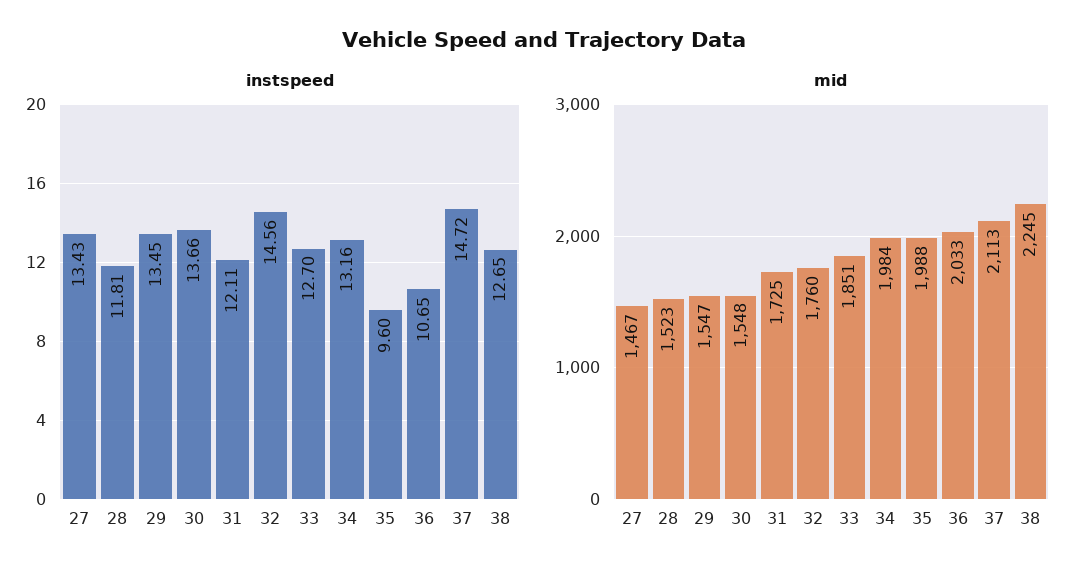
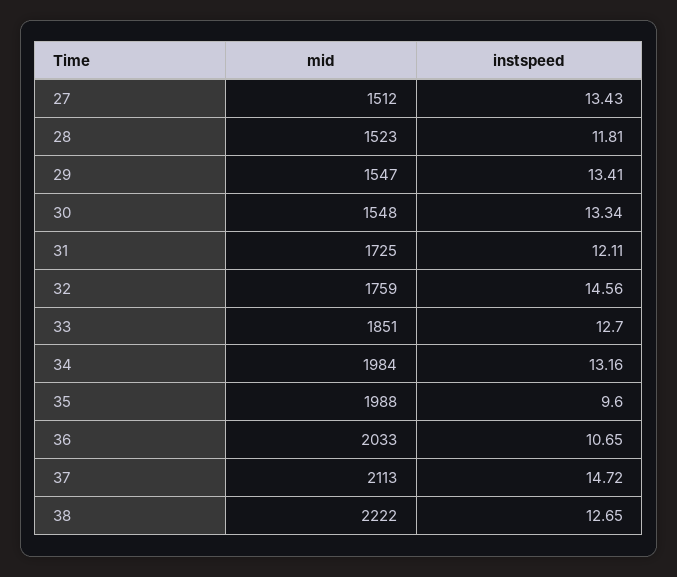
  {
    "instspeed": {
      "27": 13.43,
      "28": 11.81,
-     "29": 13.45,
+     "29": 13.41,
-     "30": 13.66,
+     "30": 13.34,
      "31": 12.11,
      "32": 14.56,
      "33": 12.7,
      "34": 13.16,
      "35": 9.6,
      "36": 10.65,
      "37": 14.72,
      "38": 12.65
    },
    "mid": {
-     "27": 1467,
+     "27": 1512,
      "28": 1523,
      "29": 1547,
      "30": 1548,
      "31": 1725,
-     "32": 1760,
+     "32": 1759,
      "33": 1851,
      "34": 1984,
      "35": 1988,
      "36": 2033,
      "37": 2113,
-     "38": 2245
+     "38": 2222
    }
  }

